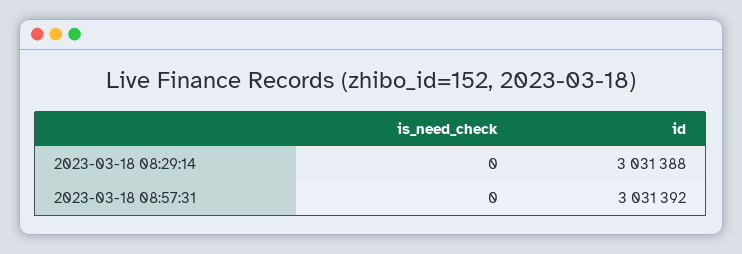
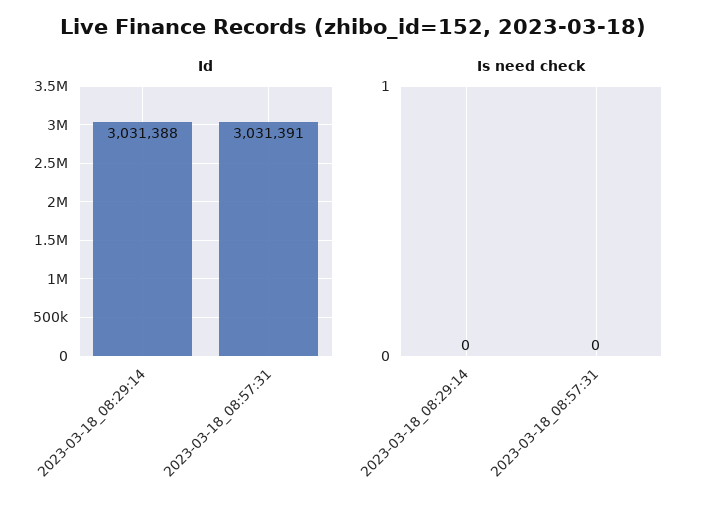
  {
    "is_need_check": {
      "2023-03-18 08:29:14": 0,
      "2023-03-18 08:57:31": 0
    },
    "id": {
      "2023-03-18 08:29:14": 3031388,
-     "2023-03-18 08:57:31": 3031392
+     "2023-03-18 08:57:31": 3031391
    }
  }

